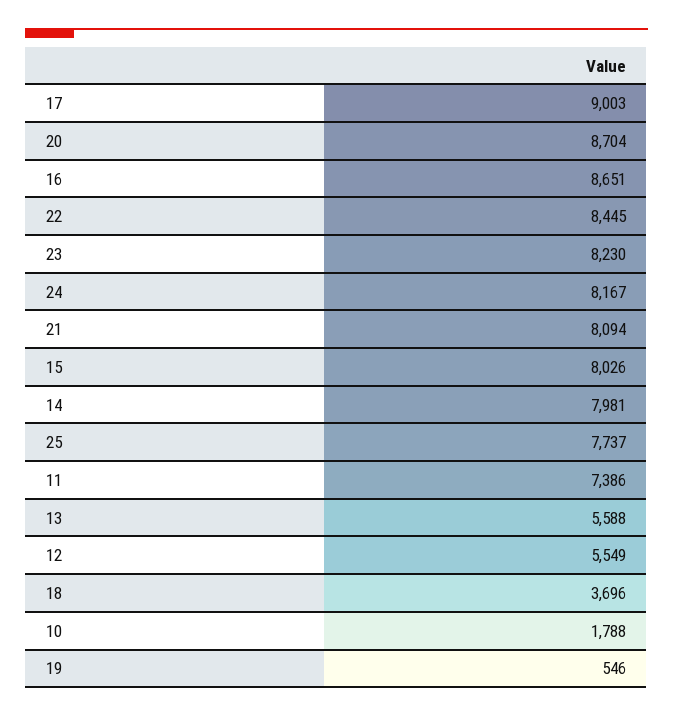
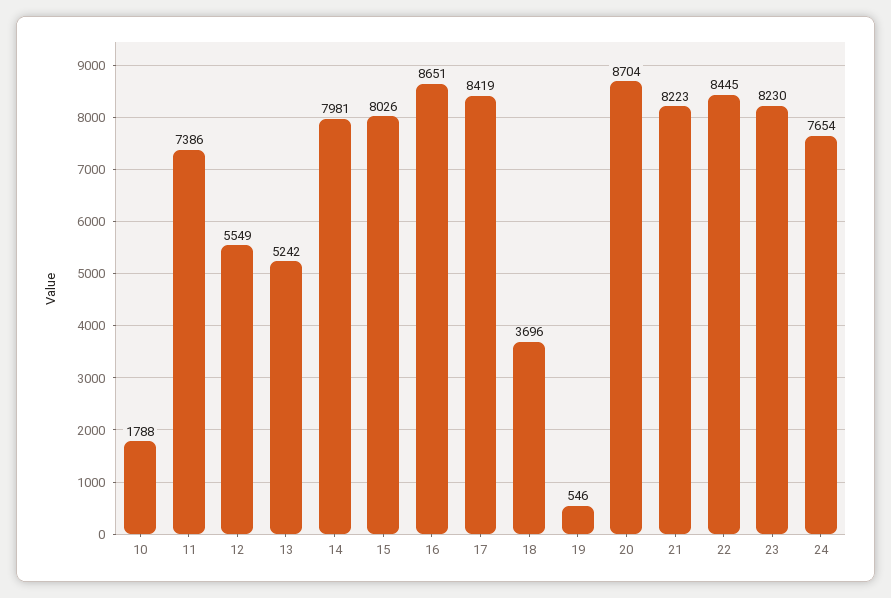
  {
-   "17": 9003,
+   "17": 8419,
    "20": 8704,
    "16": 8651,
    "22": 8445,
    "23": 8230,
-   "24": 8167,
+   "24": 7654,
-   "21": 8094,
+   "21": 8223,
    "15": 8026,
    "14": 7981,
-   "25": 7737,
    "11": 7386,
-   "13": 5588,
+   "13": 5242,
    "12": 5549,
    "18": 3696,
    "10": 1788,
    "19": 546
  }

